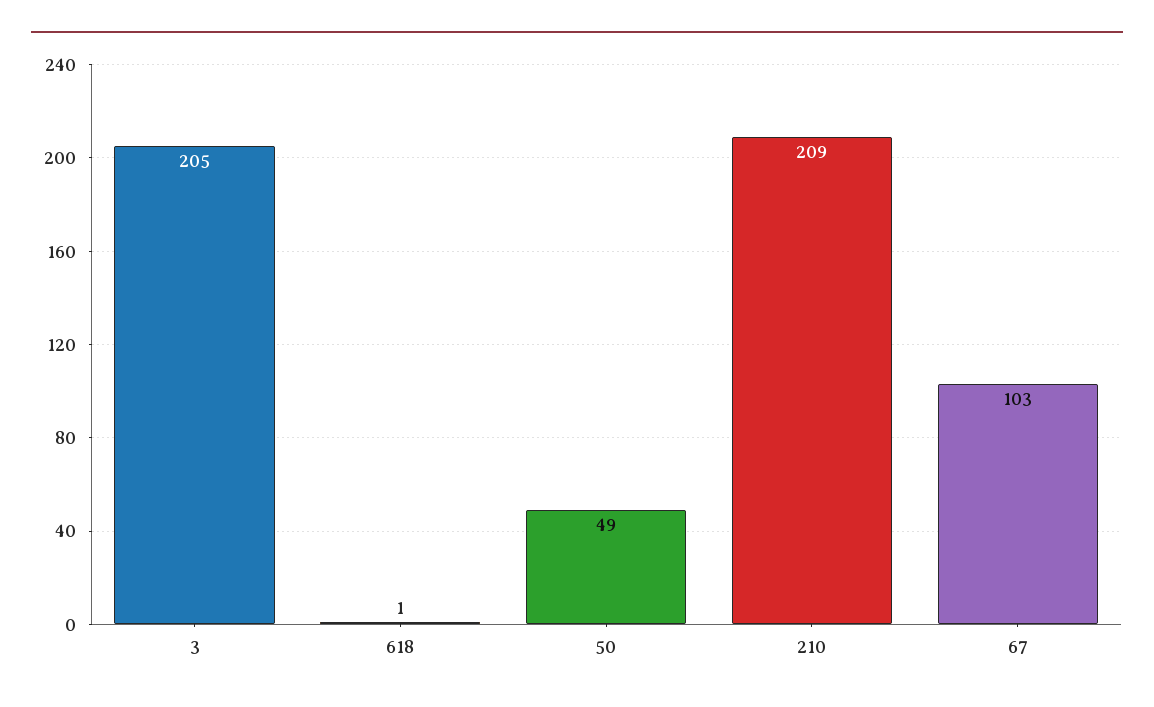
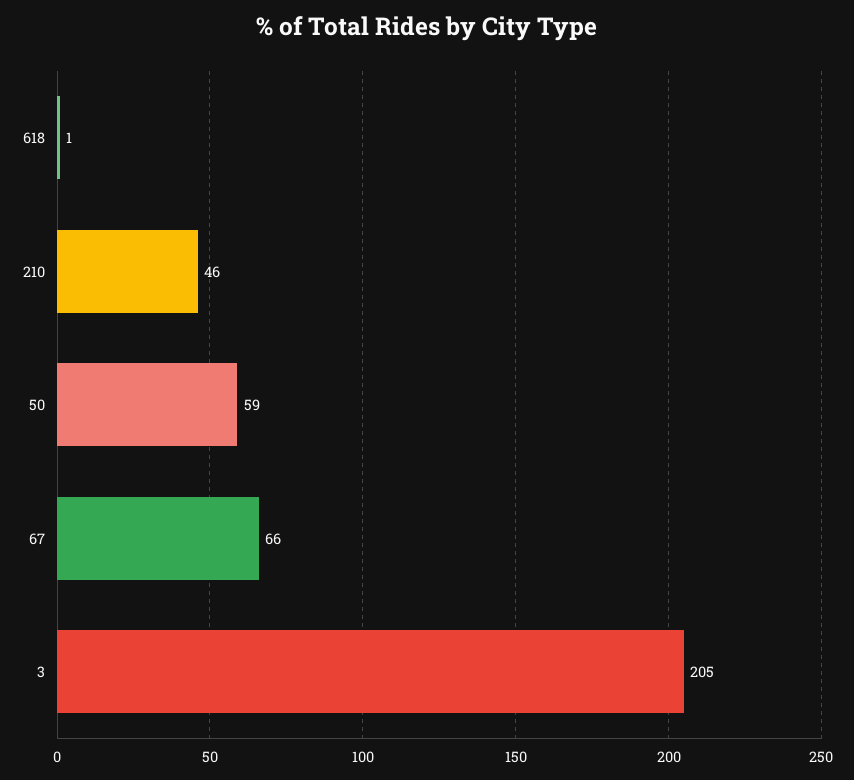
  {
    "3": 205,
    "618": 1,
-   "50": 49,
+   "50": 59,
-   "210": 209,
+   "210": 46,
-   "67": 103
+   "67": 66
  }

